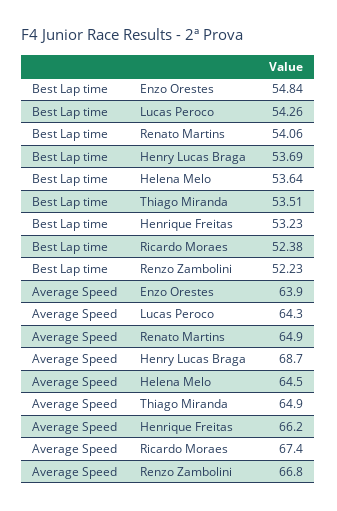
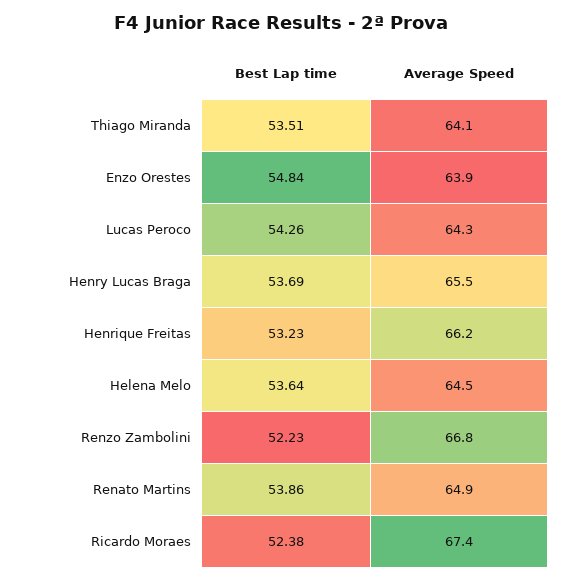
  {
    "Best Lap time": {
      "Enzo Orestes": 54.84,
      "Lucas Peroco": 54.26,
-     "Renato Martins": 54.06,
+     "Renato Martins": 53.86,
      "Henry Lucas Braga": 53.69,
      "Helena Melo": 53.64,
      "Thiago Miranda": 53.51,
      "Henrique Freitas": 53.23,
      "Ricardo Moraes": 52.38,
      "Renzo Zambolini": 52.23
    },
    "Average Speed": {
      "Enzo Orestes": 63.9,
      "Lucas Peroco": 64.3,
      "Renato Martins": 64.9,
-     "Henry Lucas Braga": 68.7,
+     "Henry Lucas Braga": 65.5,
      "Helena Melo": 64.5,
-     "Thiago Miranda": 64.9,
+     "Thiago Miranda": 64.1,
      "Henrique Freitas": 66.2,
      "Ricardo Moraes": 67.4,
      "Renzo Zambolini": 66.8
    }
  }

